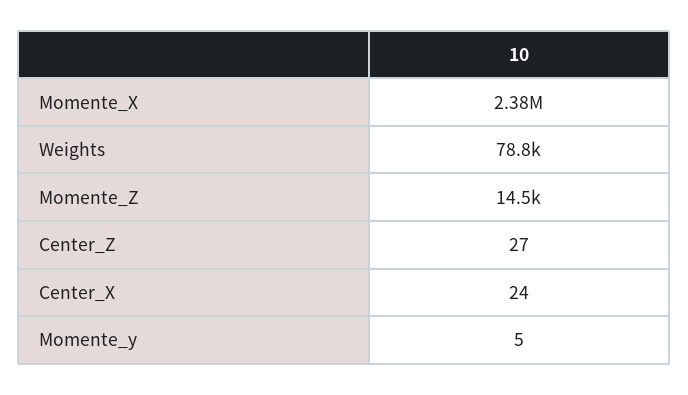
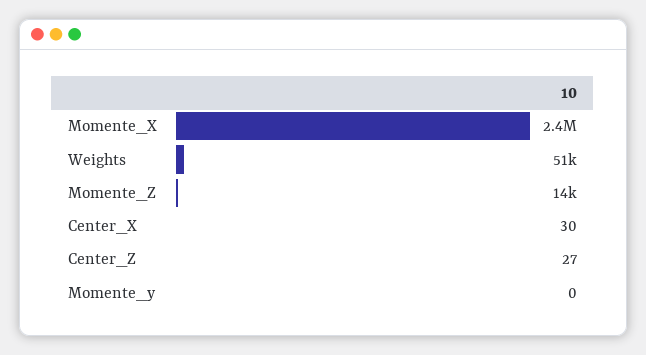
  {
    "Momente_X": 2380000,
-   "Weights": 78800,
+   "Weights": 51000,
    "Momente_Z": 14500,
    "Center_Z": 27,
-   "Center_X": 24,
+   "Center_X": 30,
-   "Momente_y": 5
+   "Momente_y": 0
  }

